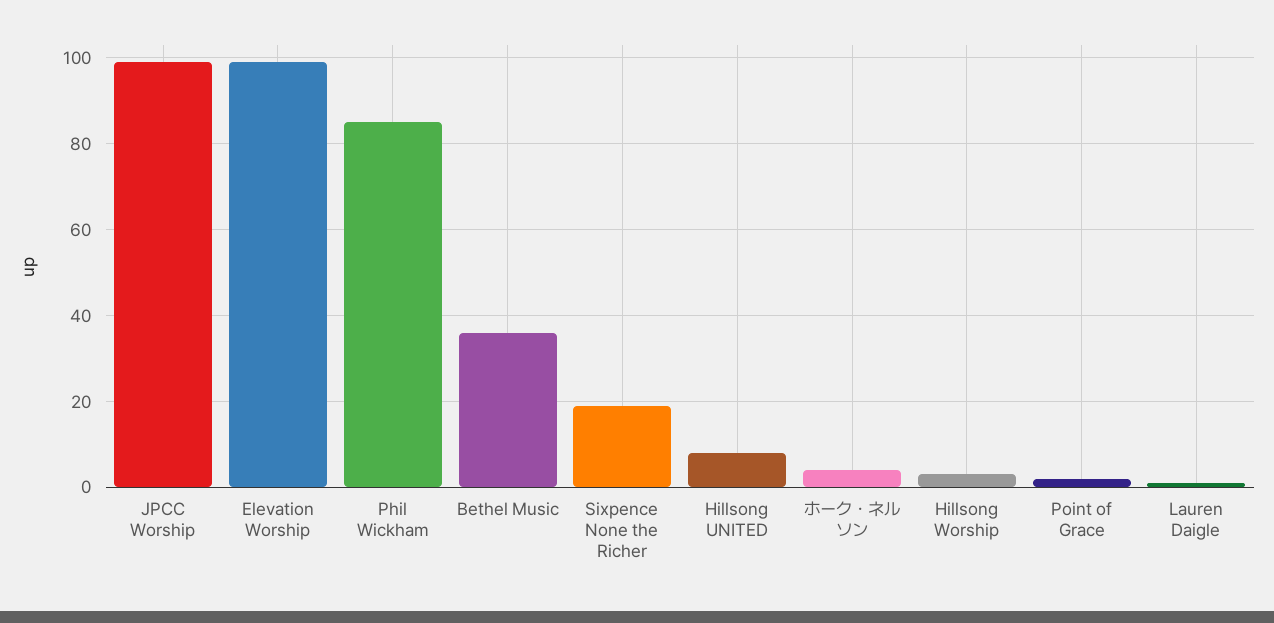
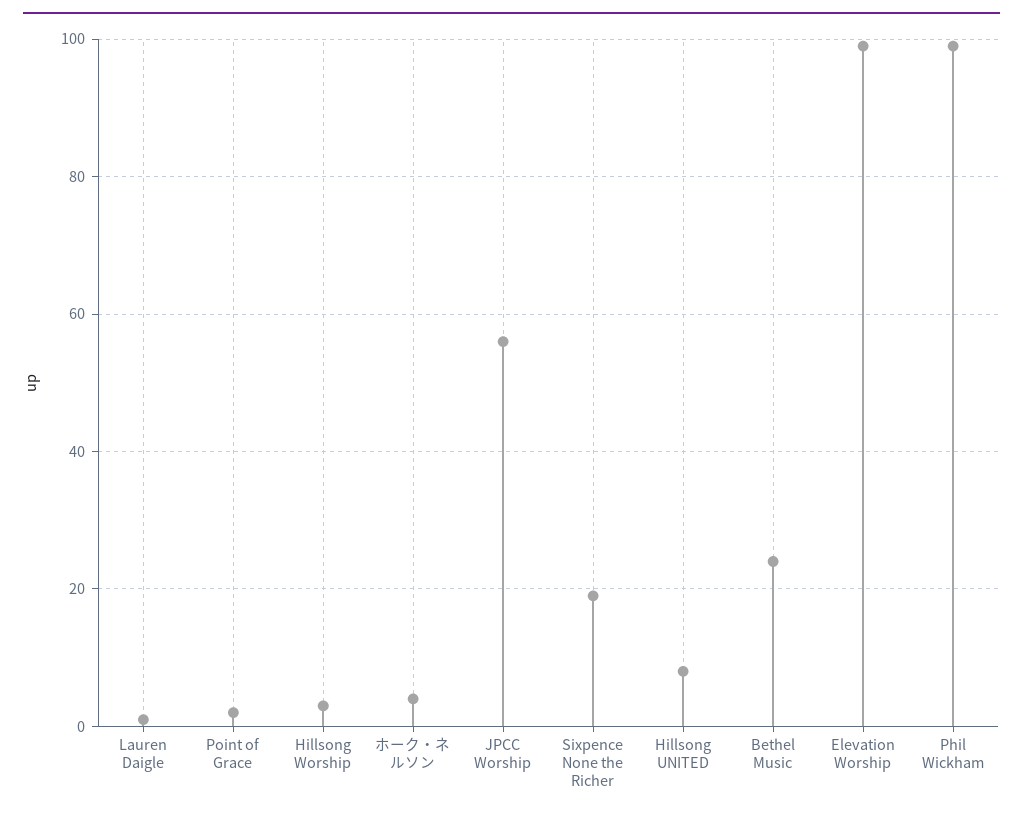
  {
-   "JPCC Worship": 100,
+   "JPCC Worship": 55,
    "Elevation Worship": 100,
-   "Phil Wickham": 85,
+   "Phil Wickham": 100,
-   "Bethel Music": 35,
+   "Bethel Music": 25,
    "Sixpence None the Richer": 20,
    "Hillsong UNITED": 10,
    "ホーク・ネルソン": 5,
    "Hillsong Worship": 5,
    "Point of Grace": 0,
    "Lauren Daigle": 0
  }

